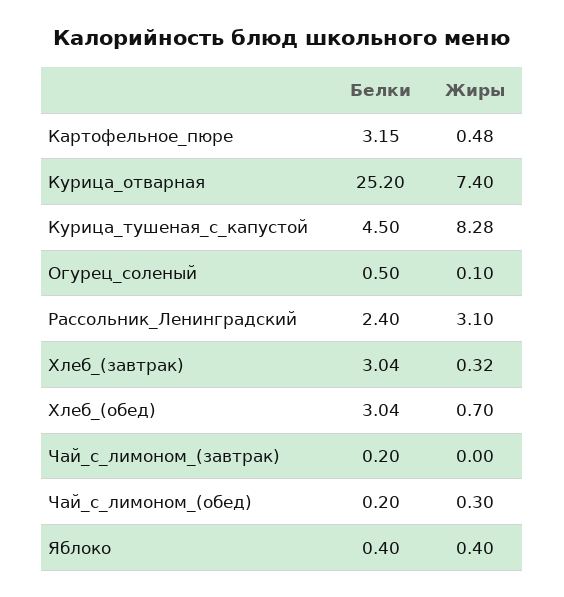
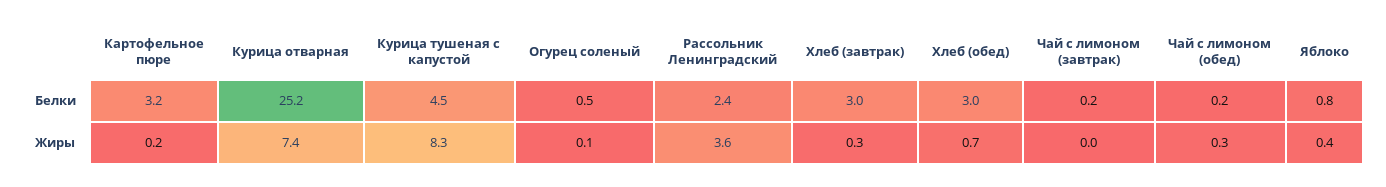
  {
    "Белки": {
      "Картофельное_пюре": 3.15,
      "Курица_отварная": 25.2,
      "Курица_тушеная_с_капустой": 4.5,
      "Огурец_соленый": 0.5,
      "Рассольник_Ленинградский": 2.4,
      "Хлеб_(завтрак)": 3.04,
      "Хлеб_(обед)": 3.04,
      "Чай_с_лимоном_(завтрак)": 0.2,
      "Чай_с_лимоном_(обед)": 0.2,
-     "Яблоко": 0.4
+     "Яблоко": 0.8
    },
    "Жиры": {
-     "Картофельное_пюре": 0.48,
+     "Картофельное_пюре": 0.2,
      "Курица_отварная": 7.4,
      "Курица_тушеная_с_капустой": 8.28,
      "Огурец_соленый": 0.1,
-     "Рассольник_Ленинградский": 3.1,
+     "Рассольник_Ленинградский": 3.6,
      "Хлеб_(завтрак)": 0.32,
      "Хлеб_(обед)": 0.7,
      "Чай_с_лимоном_(завтрак)": 0,
      "Чай_с_лимоном_(обед)": 0.3,
      "Яблоко": 0.4
    }
  }

